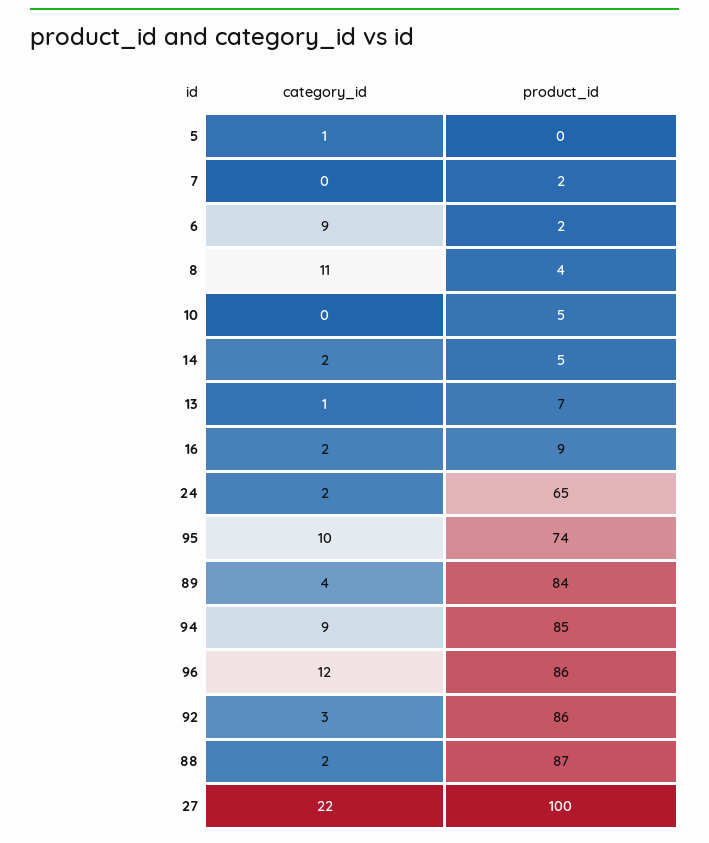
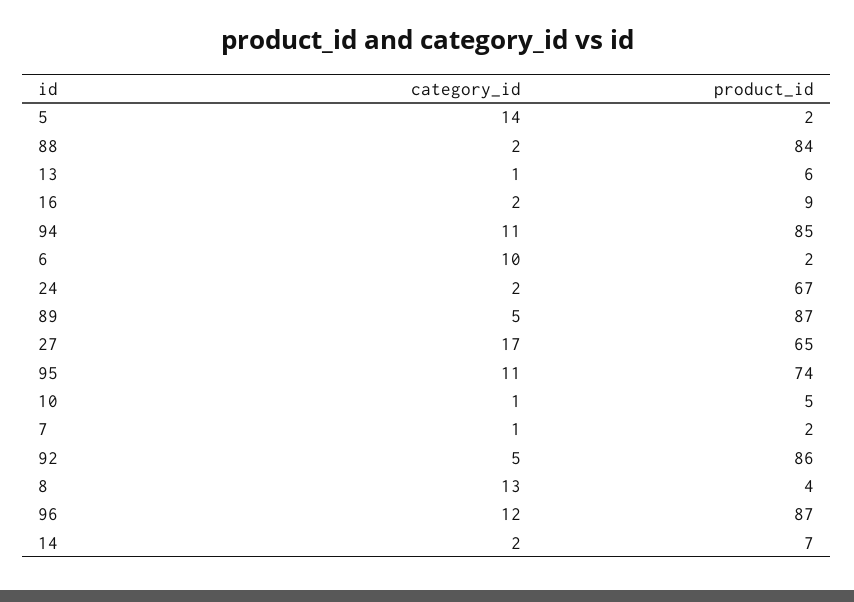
  {
    "category_id": {
-     "5": 1,
+     "5": 14,
-     "7": 0,
+     "7": 1,
-     "6": 9,
+     "6": 10,
-     "8": 11,
+     "8": 13,
-     "10": 0,
+     "10": 1,
      "14": 2,
      "13": 1,
      "16": 2,
      "24": 2,
-     "95": 10,
+     "95": 11,
-     "89": 4,
+     "89": 5,
-     "94": 9,
+     "94": 11,
      "96": 12,
-     "92": 3,
+     "92": 5,
      "88": 2,
-     "27": 22
+     "27": 17
    },
    "product_id": {
-     "5": 0,
+     "5": 2,
      "7": 2,
      "6": 2,
      "8": 4,
      "10": 5,
-     "14": 5,
+     "14": 7,
-     "13": 7,
+     "13": 6,
      "16": 9,
-     "24": 65,
+     "24": 67,
      "95": 74,
-     "89": 84,
+     "89": 87,
      "94": 85,
-     "96": 86,
+     "96": 87,
      "92": 86,
-     "88": 87,
+     "88": 84,
-     "27": 100
+     "27": 65
    }
  }

